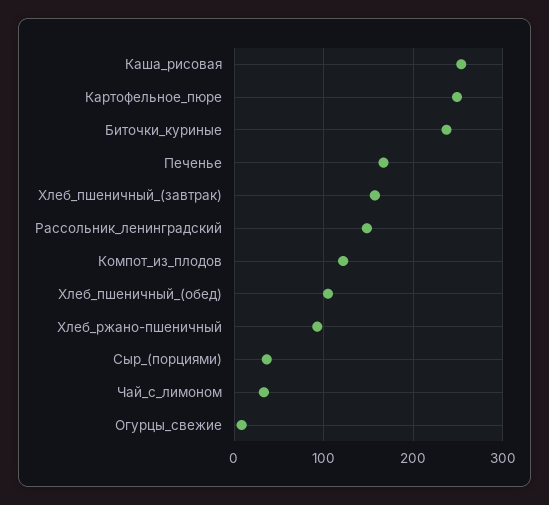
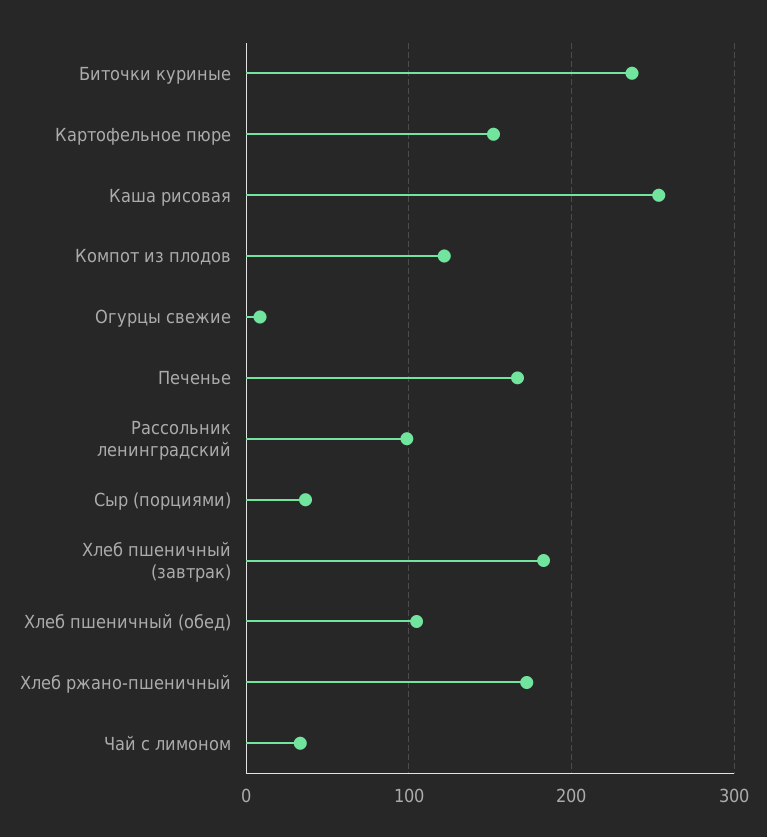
  {
    "Каша_рисовая": 250,
-   "Картофельное_пюре": 250,
+   "Картофельное_пюре": 150,
    "Биточки_куриные": 240,
    "Печенье": 170,
-   "Хлеб_пшеничный_(завтрак)": 160,
+   "Хлеб_пшеничный_(завтрак)": 180,
-   "Рассольник_ленинградский": 150,
+   "Рассольник_ленинградский": 100,
    "Компот_из_плодов": 120,
    "Хлеб_пшеничный_(обед)": 100,
-   "Хлеб_ржано-пшеничный": 90,
+   "Хлеб_ржано-пшеничный": 170,
    "Сыр_(порциями)": 40,
    "Чай_с_лимоном": 30,
    "Огурцы_свежие": 10
  }

